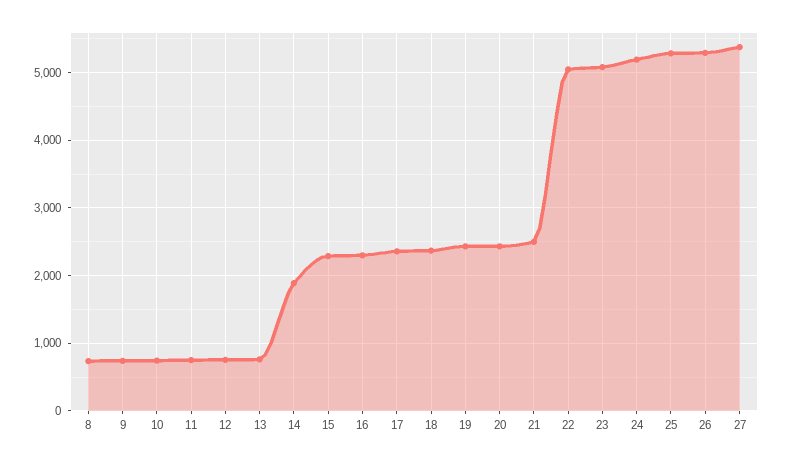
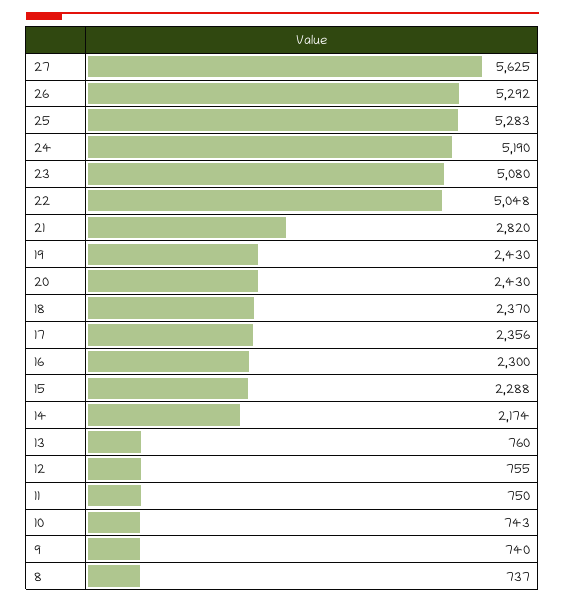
  {
    "8": 737,
    "9": 740,
    "10": 743,
    "11": 750,
    "12": 755,
    "13": 760,
-   "14": 1900,
+   "14": 2174,
    "15": 2288,
    "16": 2300,
    "17": 2356,
    "18": 2370,
    "19": 2430,
    "20": 2430,
-   "21": 2500,
+   "21": 2820,
    "22": 5048,
    "23": 5080,
    "24": 5190,
    "25": 5283,
    "26": 5292,
-   "27": 5400
+   "27": 5625
  }

